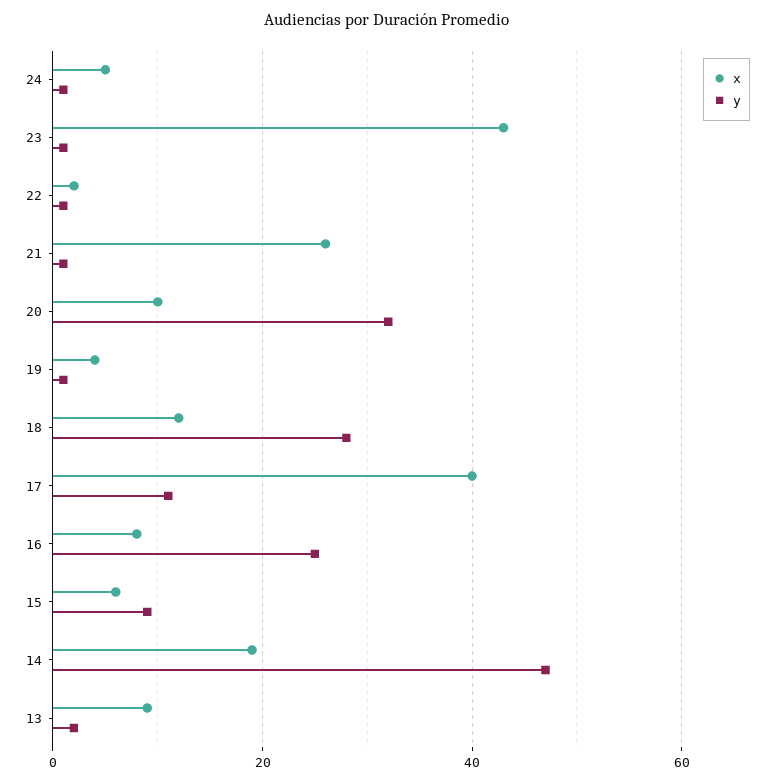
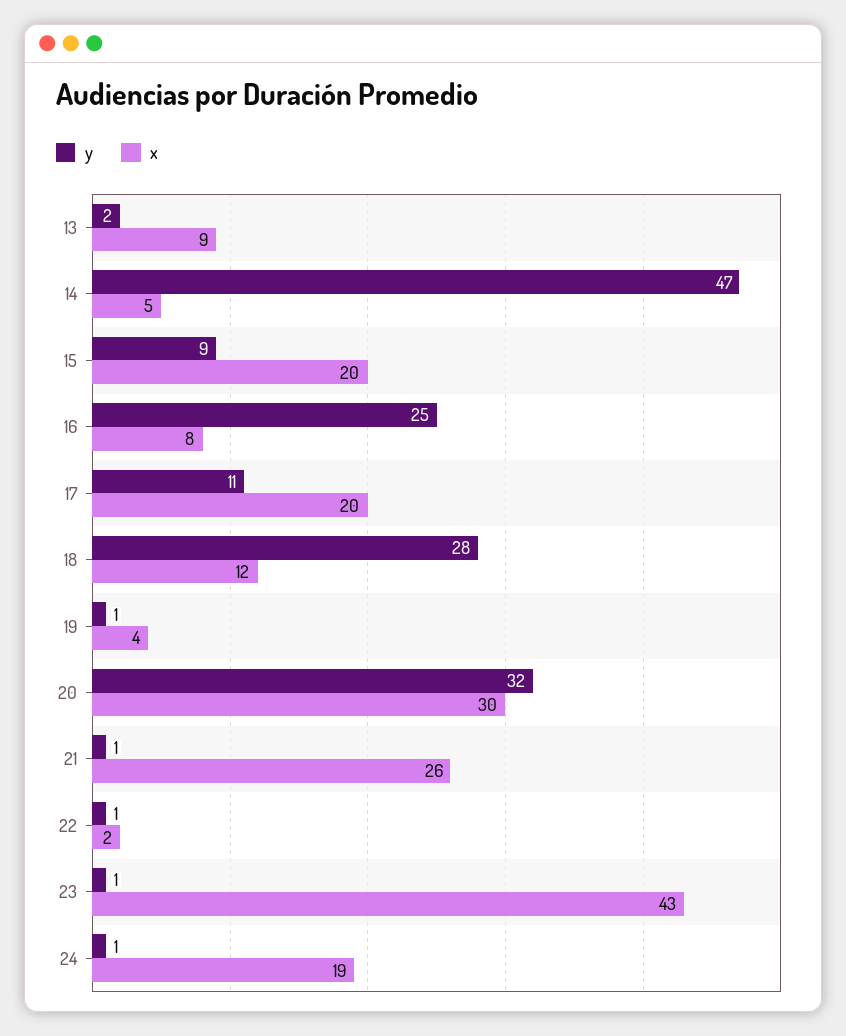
  {
    "x": {
-     "24": 5,
+     "24": 19,
      "23": 43,
      "22": 2,
      "21": 26,
-     "20": 10,
+     "20": 30,
      "19": 4,
      "18": 12,
-     "17": 40,
+     "17": 20,
      "16": 8,
-     "15": 5,
+     "15": 20,
-     "14": 20,
+     "14": 5,
      "13": 9
    },
    "y": {
      "24": 1,
      "23": 1,
      "22": 1,
      "21": 1,
      "20": 32,
      "19": 1,
      "18": 28,
      "17": 11,
      "16": 25,
      "15": 9,
      "14": 47,
      "13": 2
    }
  }

